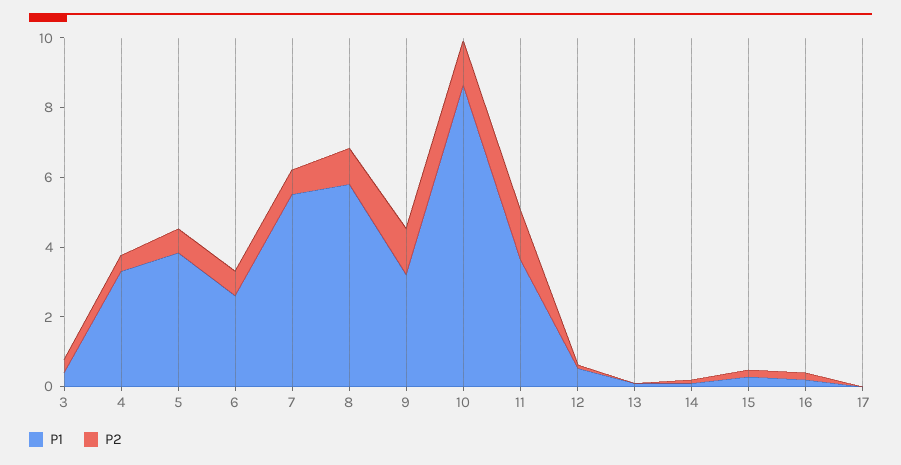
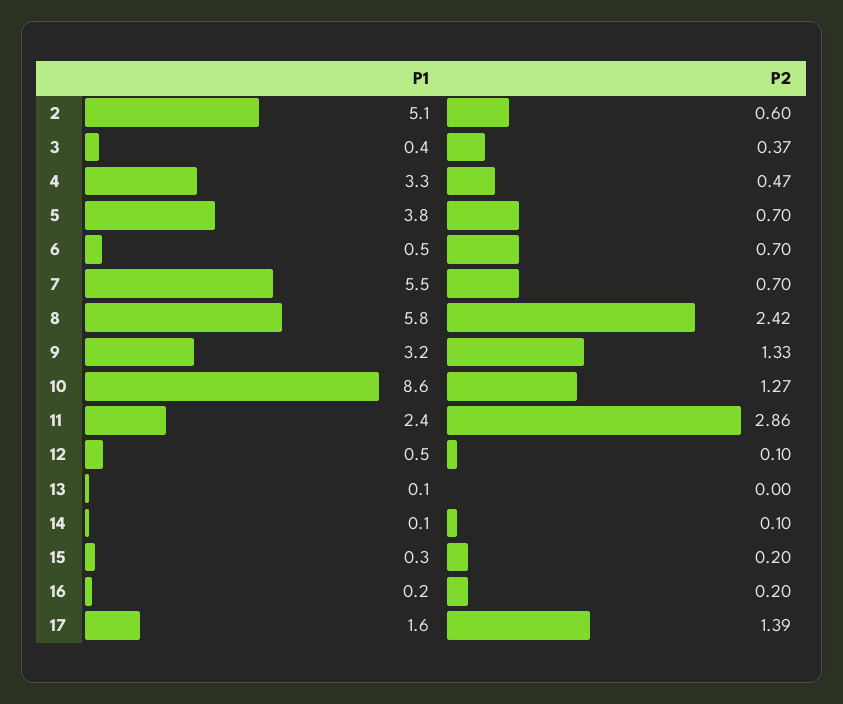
  {
    "P1": {
      "3": 0.4,
      "4": 3.3,
      "5": 3.8,
-     "6": 2.5,
+     "6": 0.5,
      "7": 5.5,
      "8": 5.8,
      "9": 3.2,
      "10": 8.6,
-     "11": 3.5,
+     "11": 2.4,
      "12": 0.5,
      "13": 0.1,
      "14": 0.1,
      "15": 0.3,
      "16": 0.2,
-     "17": 0
+     "17": 1.6,
+     "2": 5.1
    },
    "P2": {
      "3": 0.37,
      "4": 0.47,
      "5": 0.7,
      "6": 0.7,
      "7": 0.7,
-     "8": 1,
+     "8": 2.42,
      "9": 1.33,
      "10": 1.27,
-     "11": 1.5,
+     "11": 2.86,
      "12": 0.1,
      "13": 0,
      "14": 0.1,
      "15": 0.2,
      "16": 0.2,
-     "17": 0
+     "17": 1.39,
+     "2": 0.6
    }
  }

